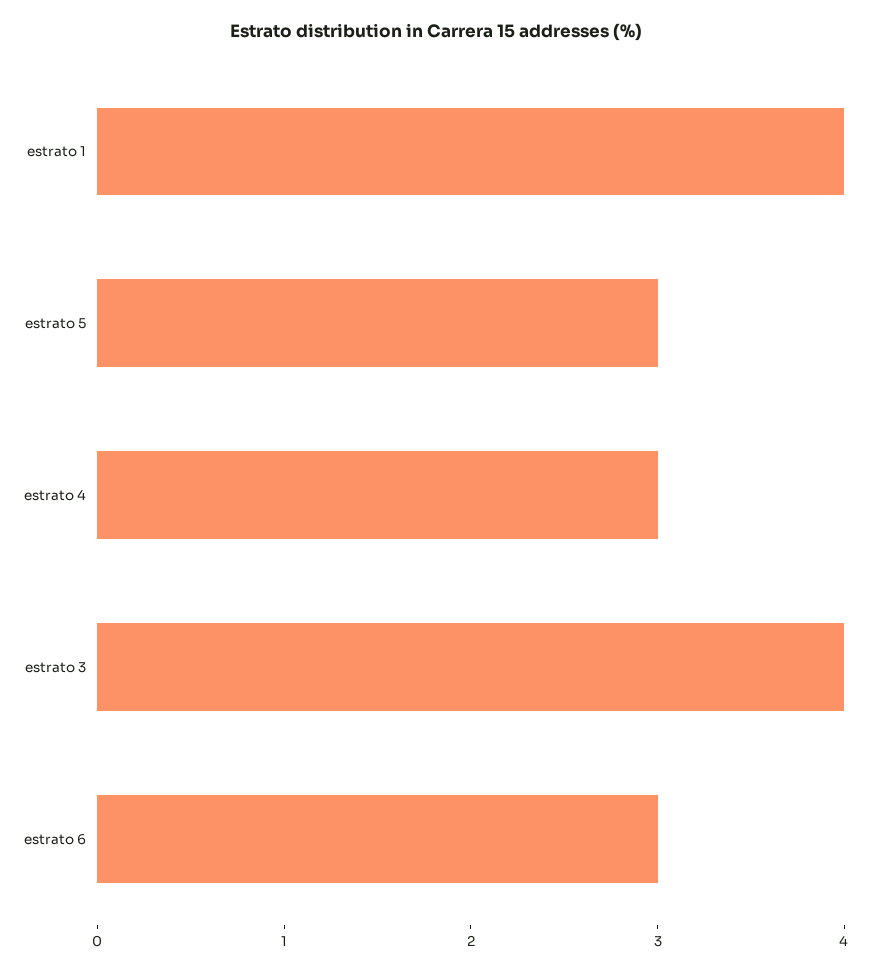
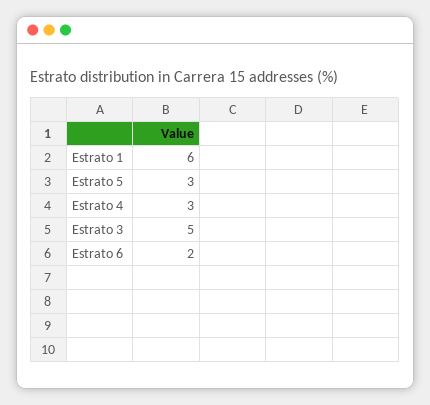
  {
-   "estrato 1": 4,
+   "estrato 1": 6,
    "estrato 5": 3,
    "estrato 4": 3,
-   "estrato 3": 4,
+   "estrato 3": 5,
-   "estrato 6": 3
+   "estrato 6": 2
  }

